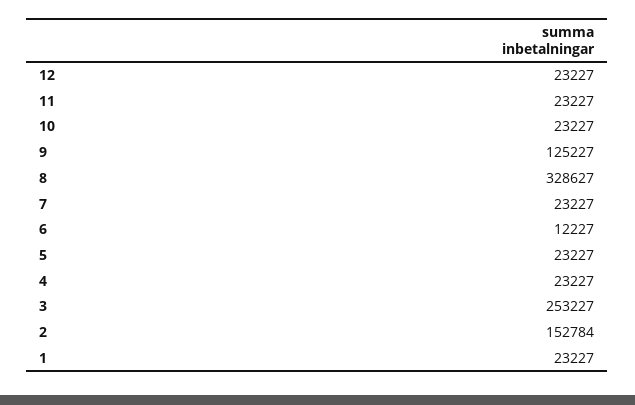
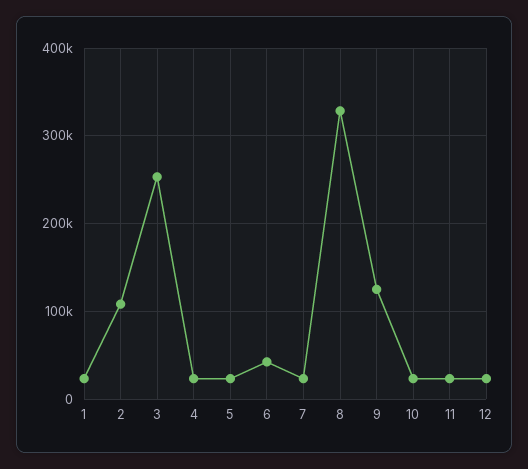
  {
    "12": 23227,
    "11": 23227,
    "10": 23227,
    "9": 125227,
    "8": 328627,
    "7": 23227,
-   "6": 12227,
+   "6": 40000,
    "5": 23227,
    "4": 23227,
    "3": 253227,
-   "2": 152784,
+   "2": 110000,
    "1": 23227
  }

